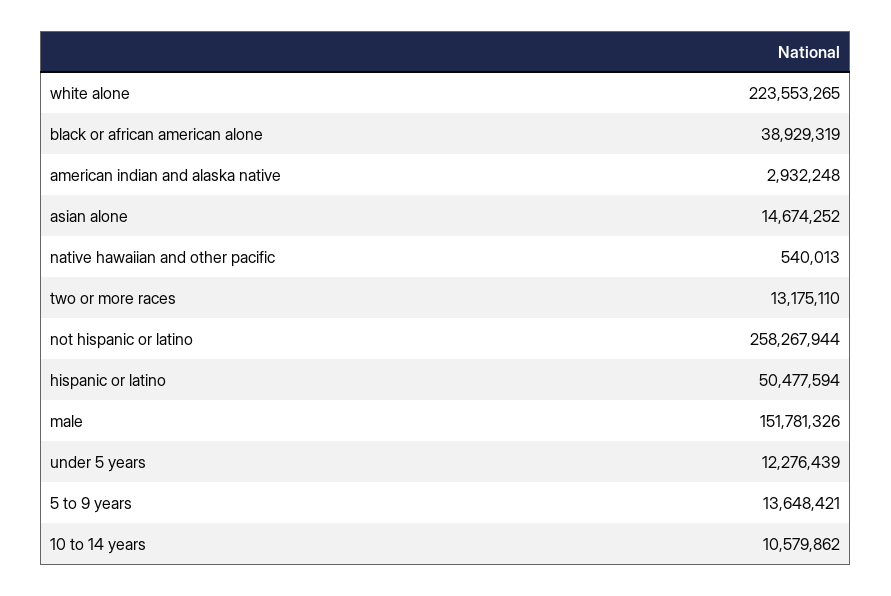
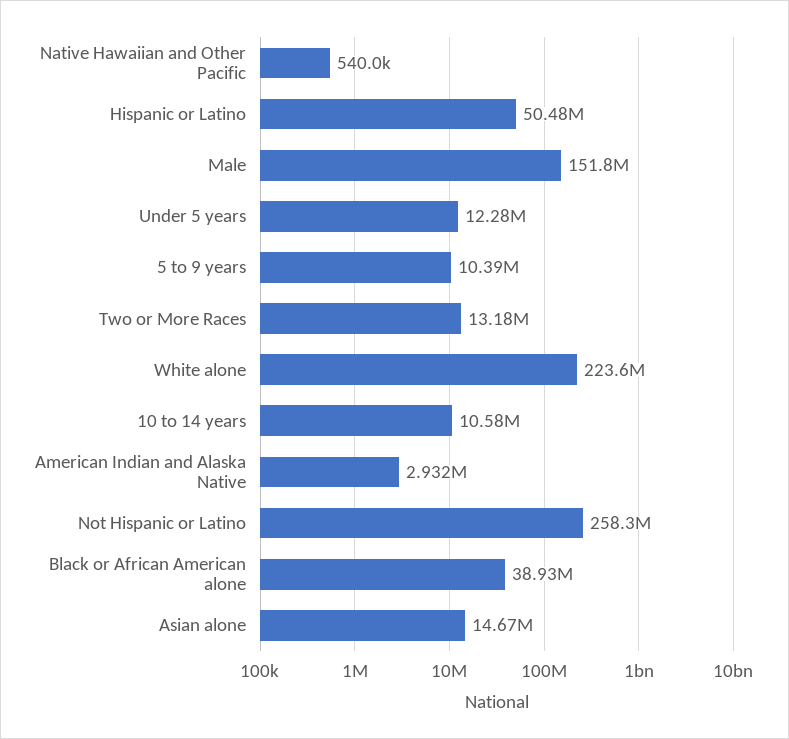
  {
    "white alone": 223553265,
    "black or african american alone": 38929319,
    "american indian and alaska native": 2932248,
    "asian alone": 14674252,
    "native hawaiian and other pacific": 540013,
    "two or more races": 13175110,
    "not hispanic or latino": 258267944,
    "hispanic or latino": 50477594,
    "male": 151781326,
    "under 5 years": 12276439,
-   "5 to 9 years": 13648421,
+   "5 to 9 years": 10390000,
    "10 to 14 years": 10579862
  }

